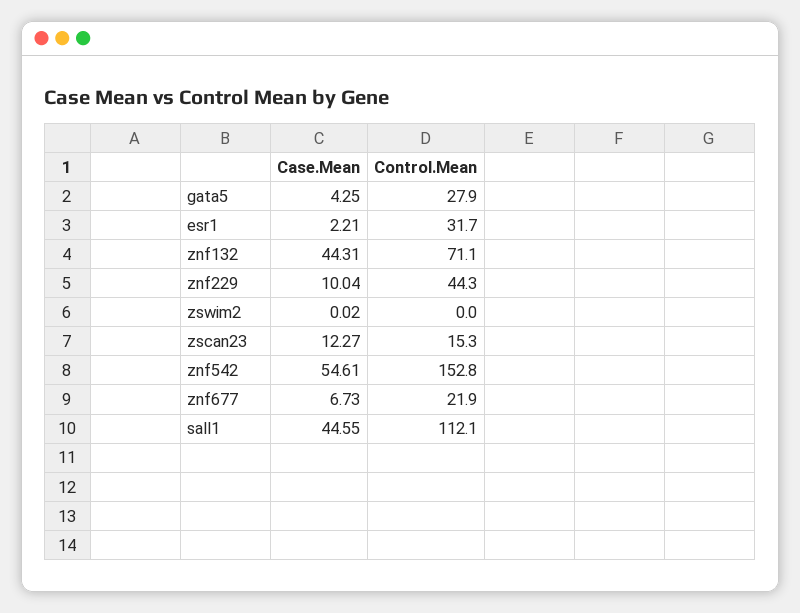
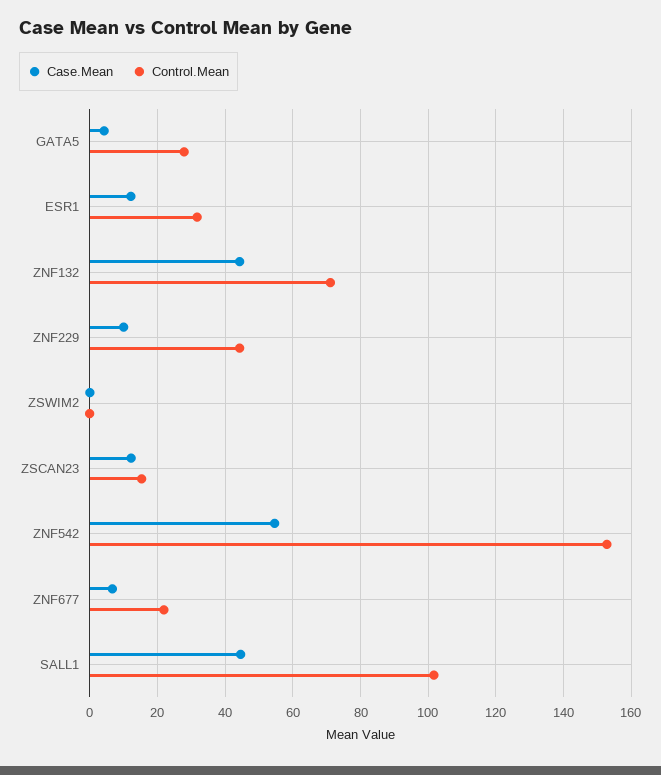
  {
    "Case.Mean": {
      "gata5": 4.25,
-     "esr1": 2.21,
+     "esr1": 12,
      "znf132": 44.31,
      "znf229": 10.04,
      "zswim2": 0.02,
      "zscan23": 12.27,
      "znf542": 54.61,
      "znf677": 6.73,
      "sall1": 44.55
    },
    "Control.Mean": {
      "gata5": 27.9,
      "esr1": 31.7,
      "znf132": 71.1,
      "znf229": 44.3,
      "zswim2": 0,
      "zscan23": 15.3,
      "znf542": 152.8,
      "znf677": 21.9,
-     "sall1": 112.1
+     "sall1": 102
    }
  }

